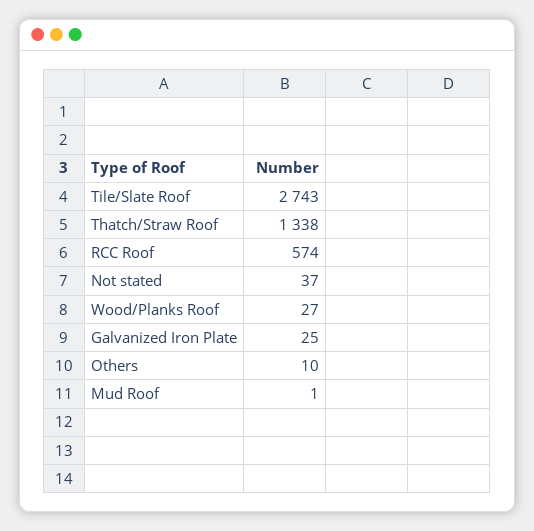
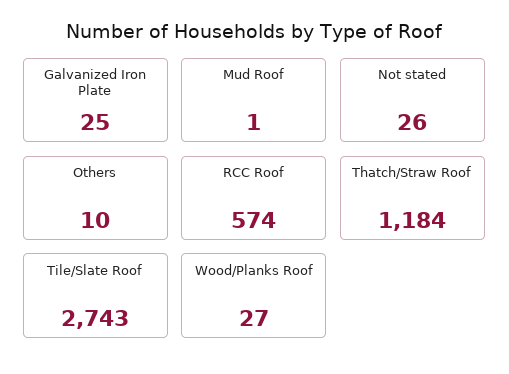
  {
    "Tile/Slate Roof": 2743,
-   "Thatch/Straw Roof": 1338,
+   "Thatch/Straw Roof": 1184,
    "RCC Roof": 574,
-   "Not stated": 37,
+   "Not stated": 26,
    "Wood/Planks Roof": 27,
    "Galvanized Iron Plate": 25,
    "Others": 10,
    "Mud Roof": 1
  }

